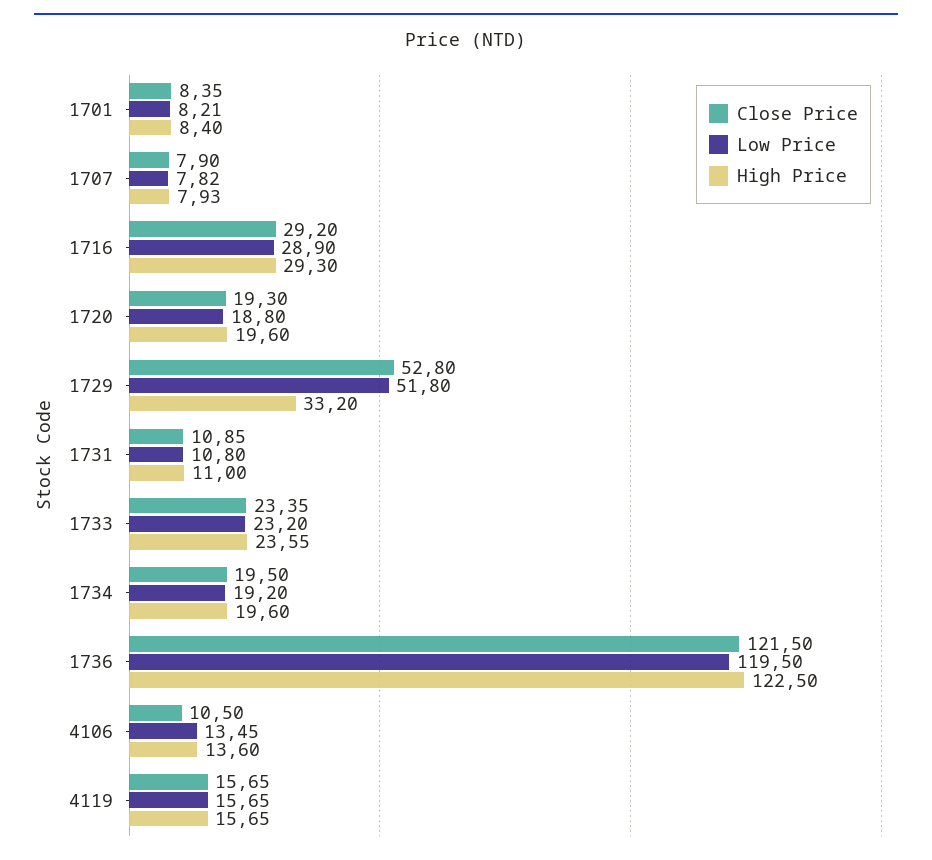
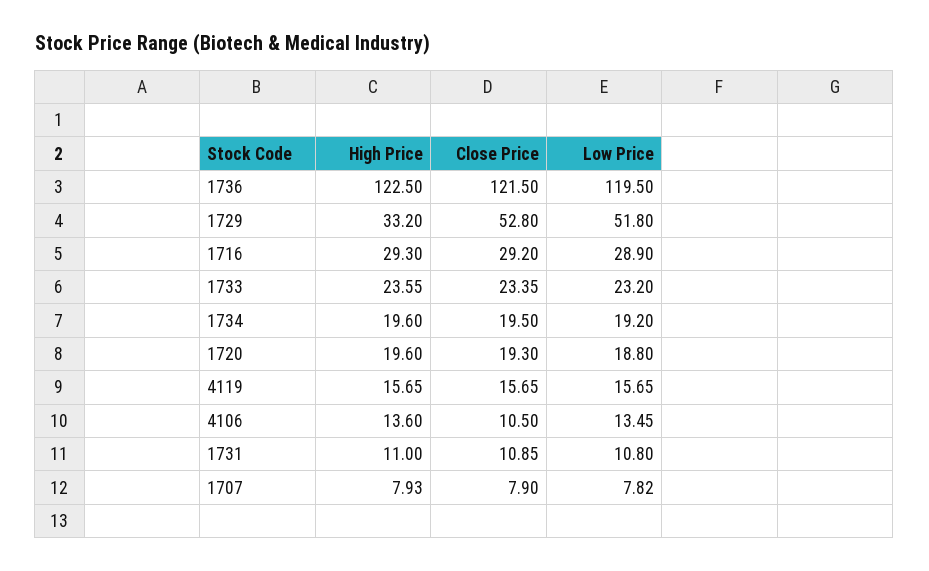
  {
    "Close Price": {
-     "1701": 8.35,
      "1707": 7.9,
      "1716": 29.2,
      "1720": 19.3,
      "1729": 52.8,
      "1731": 10.85,
      "1733": 23.35,
      "1734": 19.5,
      "1736": 121.5,
      "4106": 10.5,
      "4119": 15.65
    },
    "Low Price": {
-     "1701": 8.21,
      "1707": 7.82,
      "1716": 28.9,
      "1720": 18.8,
      "1729": 51.8,
      "1731": 10.8,
      "1733": 23.2,
      "1734": 19.2,
      "1736": 119.5,
      "4106": 13.45,
      "4119": 15.65
    },
    "High Price": {
-     "1701": 8.4,
      "1707": 7.93,
      "1716": 29.3,
      "1720": 19.6,
      "1729": 33.2,
      "1731": 11,
      "1733": 23.55,
      "1734": 19.6,
      "1736": 122.5,
      "4106": 13.6,
      "4119": 15.65
    }
  }

